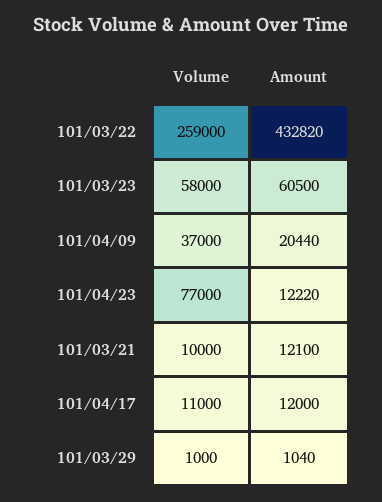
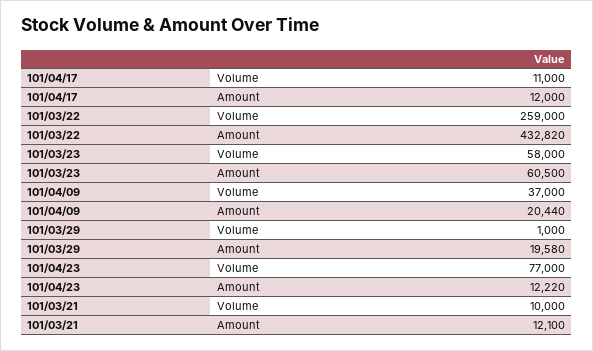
  {
    "Volume": {
      "101/03/22": 259000,
      "101/03/23": 58000,
      "101/04/09": 37000,
      "101/04/23": 77000,
      "101/03/21": 10000,
      "101/04/17": 11000,
      "101/03/29": 1000
    },
    "Amount": {
      "101/03/22": 432820,
      "101/03/23": 60500,
      "101/04/09": 20440,
      "101/04/23": 12220,
      "101/03/21": 12100,
      "101/04/17": 12000,
-     "101/03/29": 1040
+     "101/03/29": 19580
    }
  }

